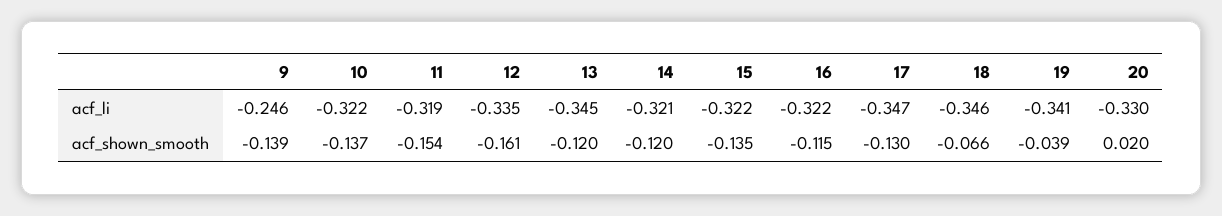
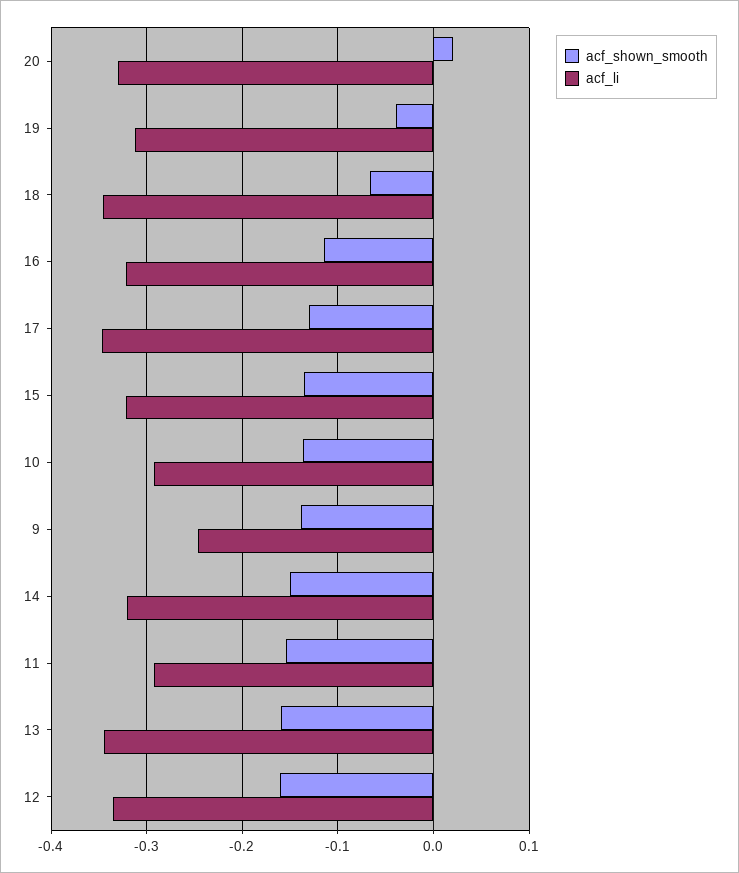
  {
    "acf_li": {
      "9": -0.246,
-     "10": -0.322,
+     "10": -0.29,
-     "11": -0.319,
+     "11": -0.29,
      "12": -0.335,
      "13": -0.345,
      "14": -0.321,
      "15": -0.322,
      "16": -0.322,
      "17": -0.347,
      "18": -0.346,
-     "19": -0.341,
+     "19": -0.31,
      "20": -0.33
    },
    "acf_shown_smooth": {
      "9": -0.139,
      "10": -0.137,
      "11": -0.154,
      "12": -0.161,
-     "13": -0.12,
+     "13": -0.16,
-     "14": -0.12,
+     "14": -0.15,
      "15": -0.135,
      "16": -0.115,
      "17": -0.13,
      "18": -0.066,
      "19": -0.039,
      "20": 0.02
    }
  }

